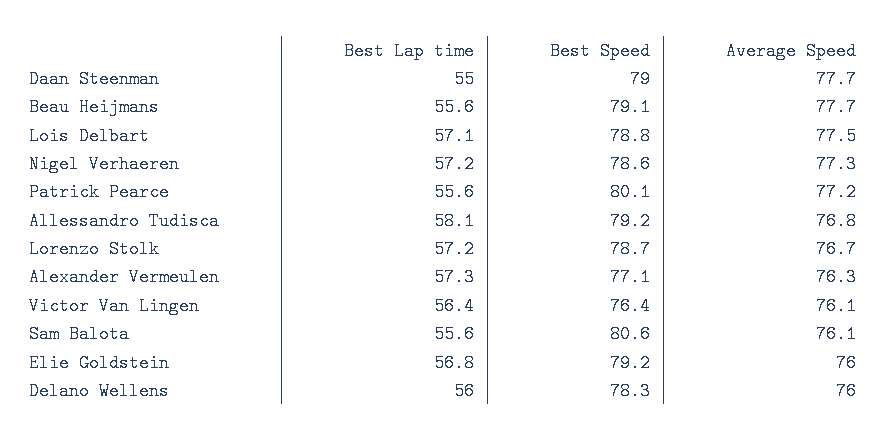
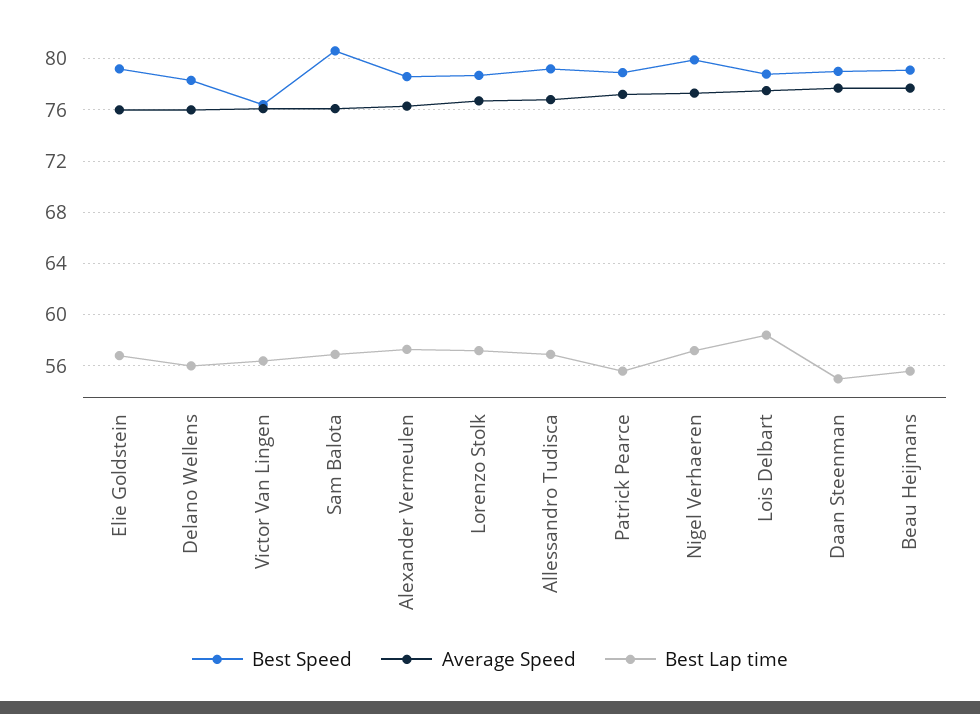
  {
    "Best Lap time": {
      "Daan Steenman": 55,
      "Beau Heijmans": 55.6,
-     "Lois Delbart": 57.1,
+     "Lois Delbart": 58.5,
      "Nigel Verhaeren": 57.2,
      "Patrick Pearce": 55.6,
-     "Allessandro Tudisca": 58.1,
+     "Allessandro Tudisca": 57,
      "Lorenzo Stolk": 57.2,
      "Alexander Vermeulen": 57.3,
      "Victor Van Lingen": 56.4,
-     "Sam Balota": 55.6,
+     "Sam Balota": 57,
      "Elie Goldstein": 56.8,
      "Delano Wellens": 56
    },
    "Best Speed": {
      "Daan Steenman": 79,
      "Beau Heijmans": 79.1,
      "Lois Delbart": 78.8,
-     "Nigel Verhaeren": 78.6,
+     "Nigel Verhaeren": 80,
-     "Patrick Pearce": 80.1,
+     "Patrick Pearce": 79,
      "Allessandro Tudisca": 79.2,
      "Lorenzo Stolk": 78.7,
-     "Alexander Vermeulen": 77.1,
+     "Alexander Vermeulen": 78.5,
      "Victor Van Lingen": 76.4,
      "Sam Balota": 80.6,
      "Elie Goldstein": 79.2,
      "Delano Wellens": 78.3
    },
    "Average Speed": {
      "Daan Steenman": 77.7,
      "Beau Heijmans": 77.7,
      "Lois Delbart": 77.5,
      "Nigel Verhaeren": 77.3,
      "Patrick Pearce": 77.2,
      "Allessandro Tudisca": 76.8,
      "Lorenzo Stolk": 76.7,
      "Alexander Vermeulen": 76.3,
      "Victor Van Lingen": 76.1,
      "Sam Balota": 76.1,
      "Elie Goldstein": 76,
      "Delano Wellens": 76
    }
  }

